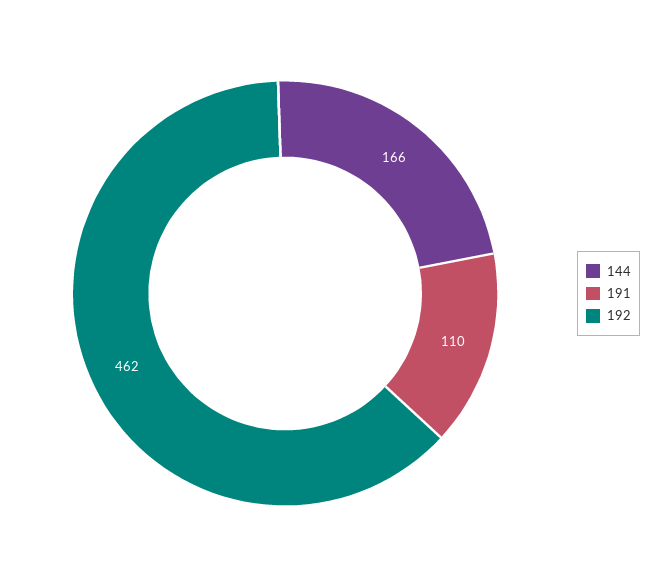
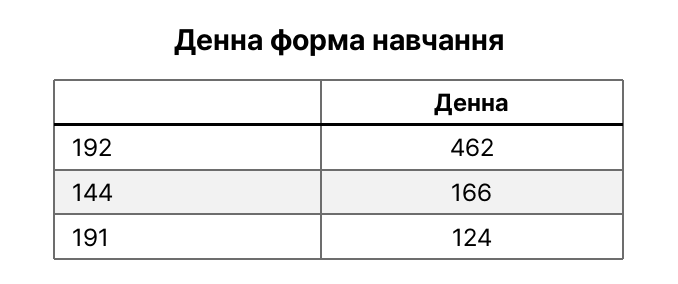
  {
    "144": 166,
-   "191": 110,
+   "191": 124,
    "192": 462
  }

